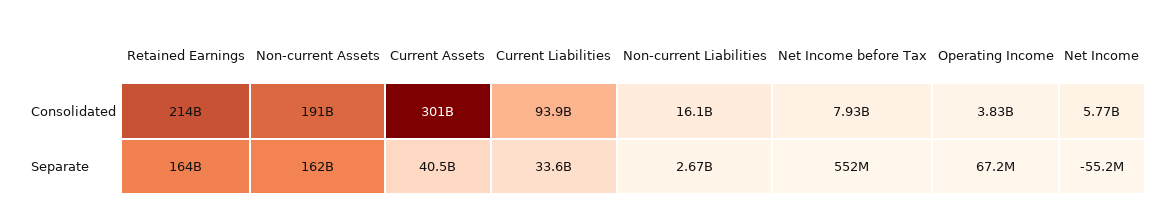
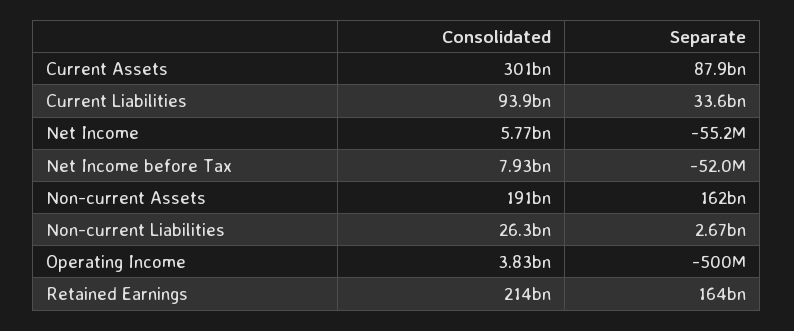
  {
    "Retained Earnings": {
      "Consolidated": 214000000000,
      "Separate": 164000000000
    },
    "Non-current Assets": {
      "Consolidated": 191000000000,
      "Separate": 162000000000
    },
    "Current Assets": {
      "Consolidated": 301000000000,
-     "Separate": 40500000000
+     "Separate": 87900000000
    },
    "Current Liabilities": {
      "Consolidated": 93900000000,
      "Separate": 33600000000
    },
    "Non-current Liabilities": {
-     "Consolidated": 16100000000,
+     "Consolidated": 26300000000,
      "Separate": 2670000000
    },
    "Net Income before Tax": {
      "Consolidated": 7930000000,
-     "Separate": 552000000
+     "Separate": -52000000
    },
    "Operating Income": {
      "Consolidated": 3830000000,
-     "Separate": 67200000
+     "Separate": -500000000
    },
    "Net Income": {
      "Consolidated": 5770000000,
      "Separate": -55200000
    }
  }

